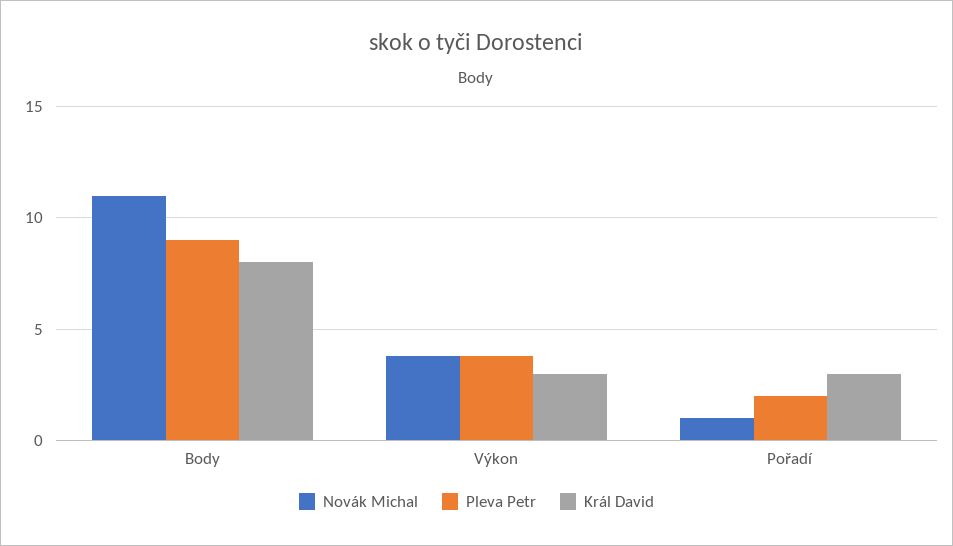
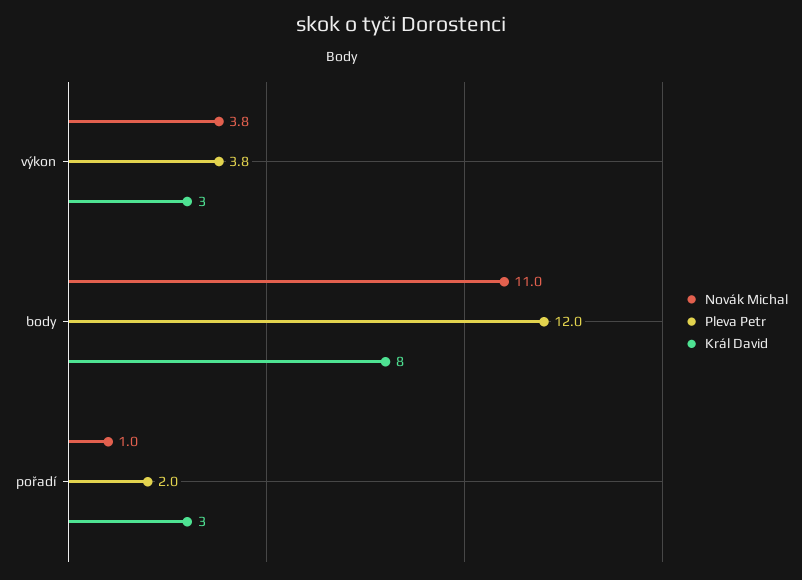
  {
    "Novák Michal": {
      "Body": 11,
      "Výkon": 3.8,
      "Pořadí": 1
    },
    "Pleva Petr": {
-     "Body": 9,
+     "Body": 12,
      "Výkon": 3.8,
      "Pořadí": 2
    },
    "Král David": {
      "Body": 8,
      "Výkon": 3,
      "Pořadí": 3
    }
  }

